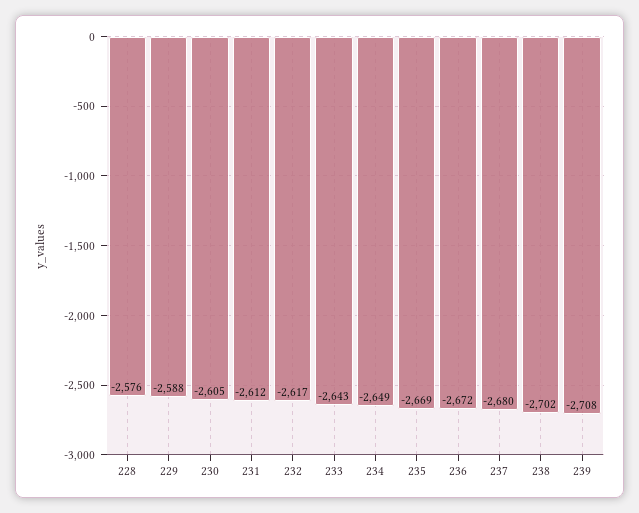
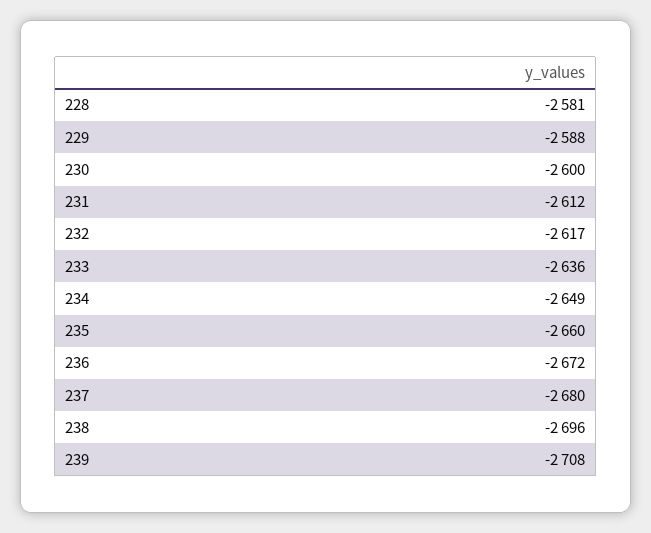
  {
-   "228": -2576,
+   "228": -2581,
    "229": -2588,
-   "230": -2605,
+   "230": -2600,
    "231": -2612,
    "232": -2617,
-   "233": -2643,
+   "233": -2636,
    "234": -2649,
-   "235": -2669,
+   "235": -2660,
    "236": -2672,
    "237": -2680,
-   "238": -2702,
+   "238": -2696,
    "239": -2708
  }

